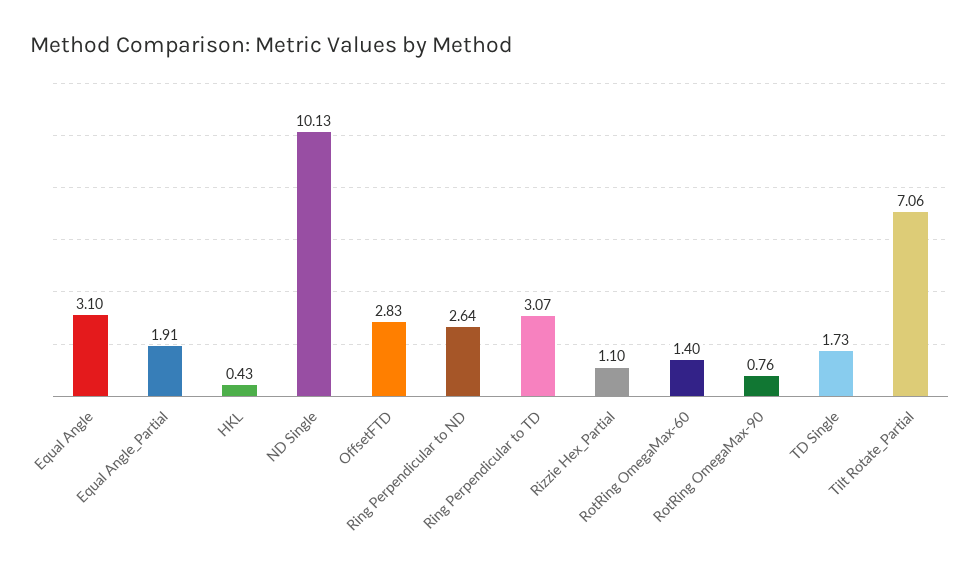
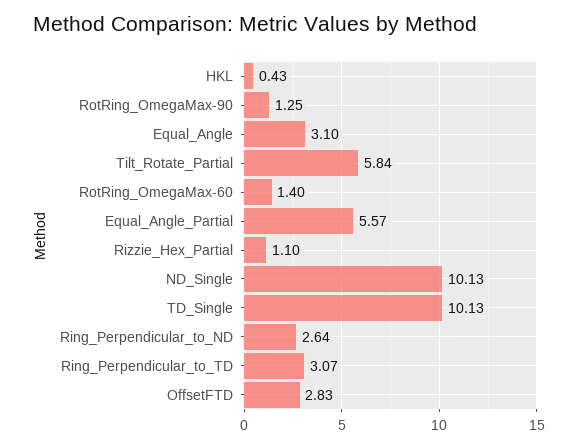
  {
    "Equal Angle": 3.1,
-   "Equal Angle_Partial": 1.91,
+   "Equal Angle_Partial": 5.57,
    "HKL": 0.43,
    "ND Single": 10.13,
    "OffsetFTD": 2.83,
    "Ring Perpendicular to ND": 2.64,
    "Ring Perpendicular to TD": 3.07,
    "Rizzie Hex_Partial": 1.1,
    "RotRing OmegaMax-60": 1.4,
-   "RotRing OmegaMax-90": 0.76,
+   "RotRing OmegaMax-90": 1.25,
-   "TD Single": 1.73,
+   "TD Single": 10.13,
-   "Tilt Rotate_Partial": 7.06
+   "Tilt Rotate_Partial": 5.84
  }

